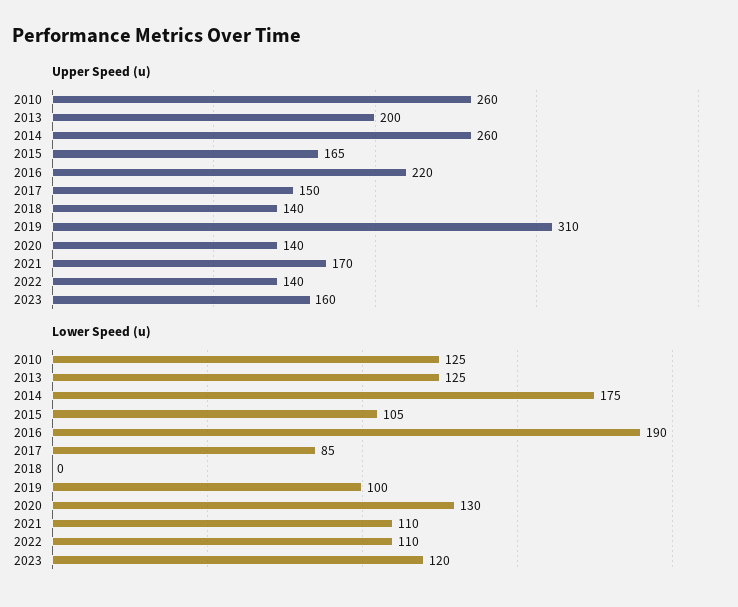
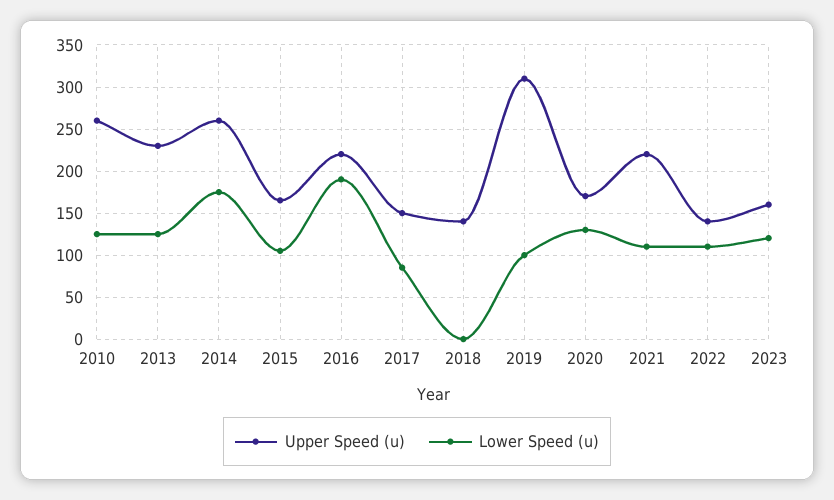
  {
    "Upper Speed (u)": {
      "2010": 260,
-     "2013": 200,
+     "2013": 230,
      "2014": 260,
      "2015": 165,
      "2016": 220,
      "2017": 150,
      "2018": 140,
      "2019": 310,
-     "2020": 140,
+     "2020": 170,
-     "2021": 170,
+     "2021": 220,
      "2022": 140,
      "2023": 160
    },
    "Lower Speed (u)": {
      "2010": 125,
      "2013": 125,
      "2014": 175,
      "2015": 105,
      "2016": 190,
      "2017": 85,
      "2018": 0,
      "2019": 100,
      "2020": 130,
      "2021": 110,
      "2022": 110,
      "2023": 120
    }
  }

